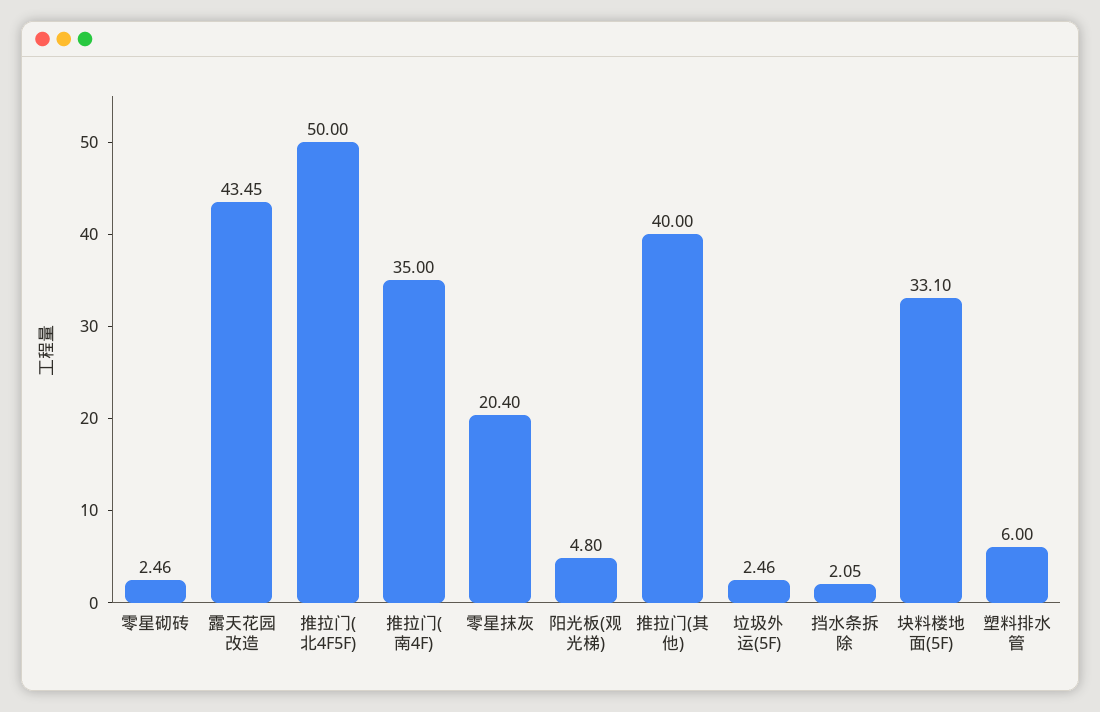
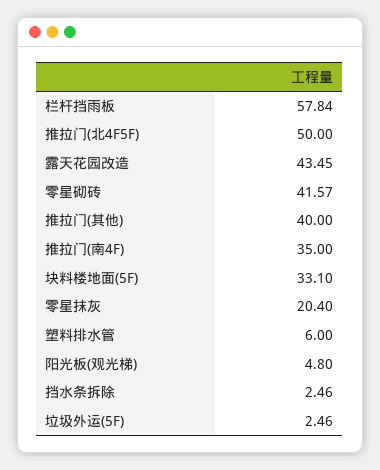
  {
-   "零星砌砖": 2.46,
+   "零星砌砖": 41.57,
    "露天花园改造": 43.45,
    "推拉门(北4F5F)": 50,
    "推拉门(南4F)": 35,
    "零星抹灰": 20.4,
    "阳光板(观光梯)": 4.8,
    "推拉门(其他)": 40,
    "垃圾外运(5F)": 2.46,
-   "挡水条拆除": 2.05,
+   "挡水条拆除": 2.46,
    "块料楼地面(5F)": 33.1,
-   "塑料排水管": 6
+   "塑料排水管": 6,
+   "栏杆挡雨板": 57.84
  }

